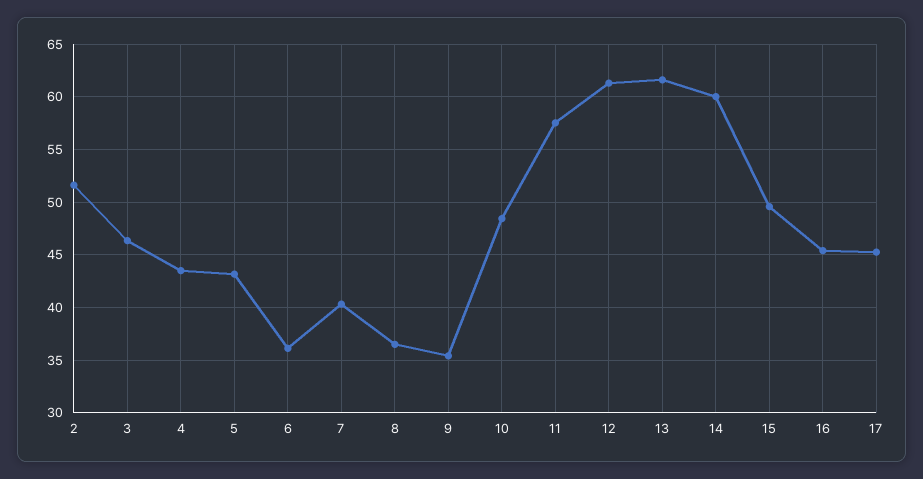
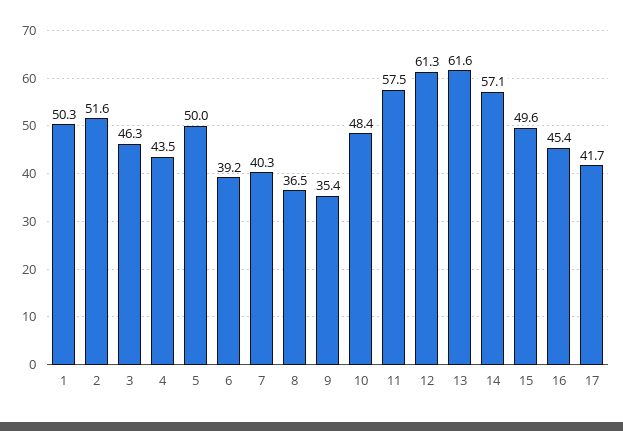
  {
    "2": 51.6,
    "3": 46.3,
    "4": 43.5,
-   "5": 43,
+   "5": 50,
-   "6": 36,
+   "6": 39.2,
    "7": 40.3,
    "8": 36.5,
    "9": 35.4,
    "10": 48.4,
    "11": 57.5,
    "12": 61.3,
    "13": 61.6,
-   "14": 60,
+   "14": 57.1,
    "15": 49.6,
    "16": 45.4,
-   "17": 45
+   "17": 41.7,
+   "1": 50.3
  }

